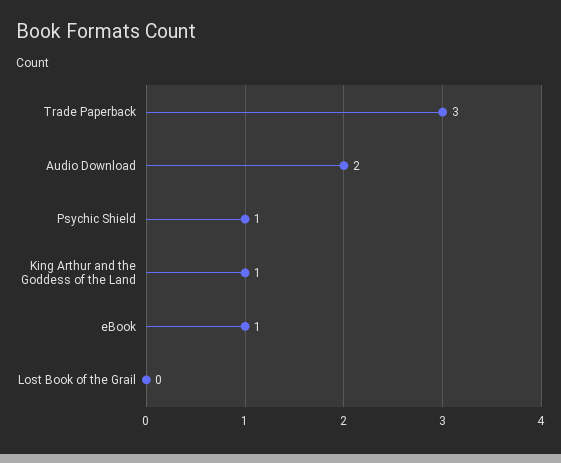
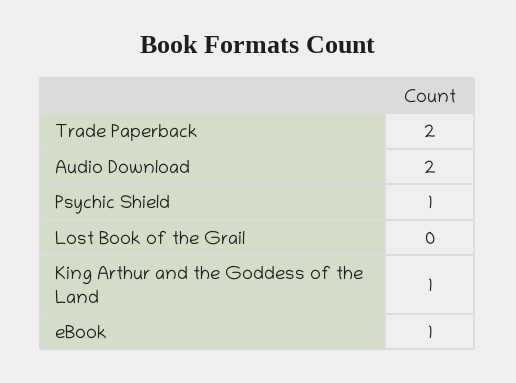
  {
-   "Trade Paperback": 3,
+   "Trade Paperback": 2,
    "Audio Download": 2,
    "Psychic Shield": 1,
    "King Arthur and the Goddess of the Land": 1,
    "eBook": 1,
    "Lost Book of the Grail": 0
  }

